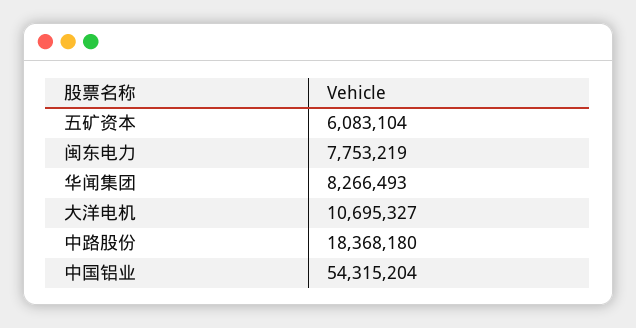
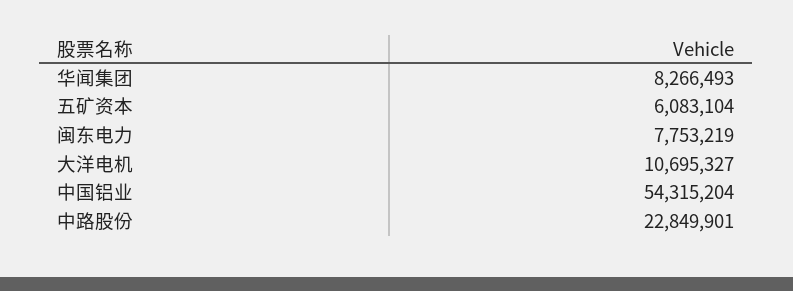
  {
    "五矿资本": 6083104,
    "闽东电力": 7753219,
    "华闻集团": 8266493,
    "大洋电机": 10695327,
-   "中路股份": 18368180,
+   "中路股份": 22849901,
    "中国铝业": 54315204
  }

